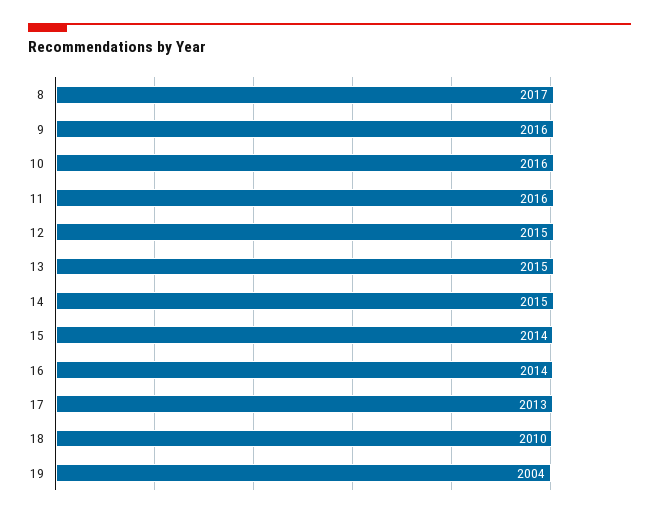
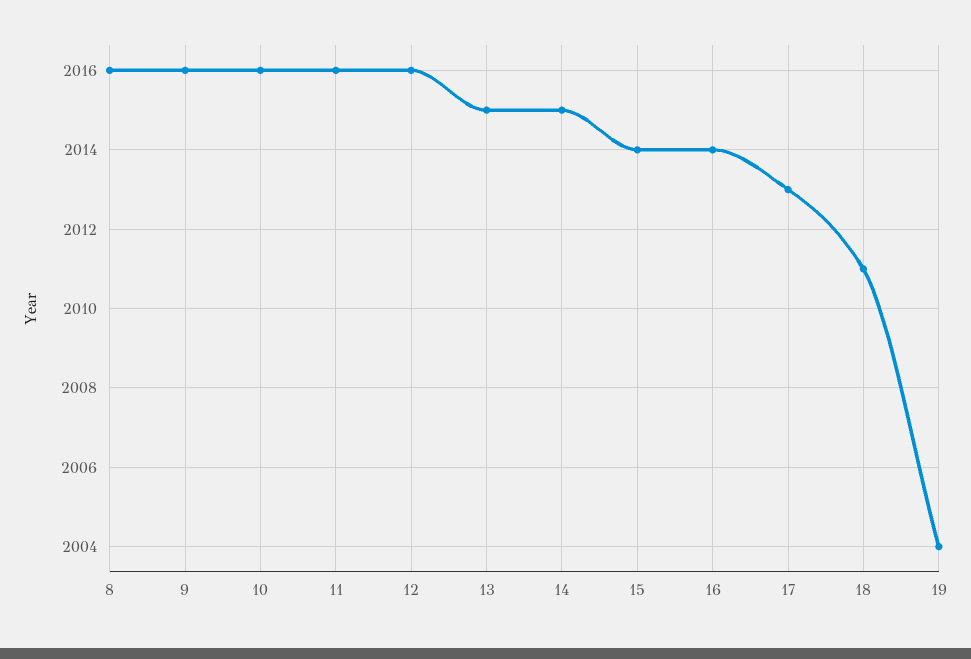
  {
-   "8": 2017,
+   "8": 2016,
    "9": 2016,
    "10": 2016,
    "11": 2016,
-   "12": 2015,
+   "12": 2016,
    "13": 2015,
    "14": 2015,
    "15": 2014,
    "16": 2014,
    "17": 2013,
-   "18": 2010,
+   "18": 2011,
    "19": 2004
  }

